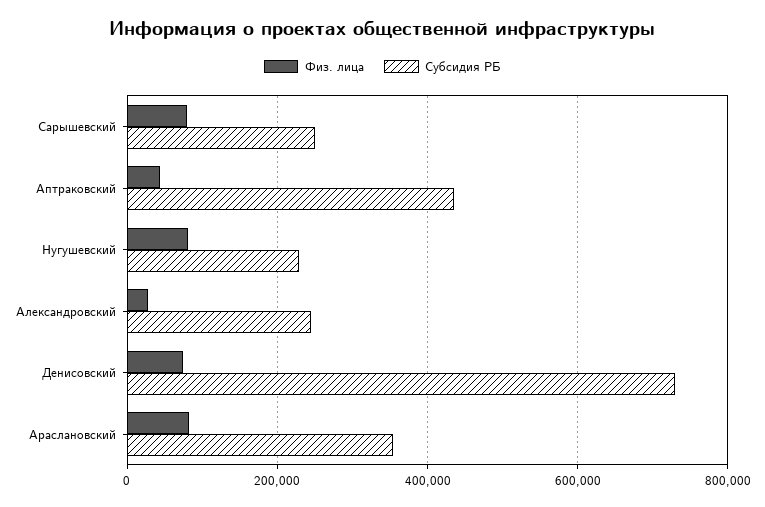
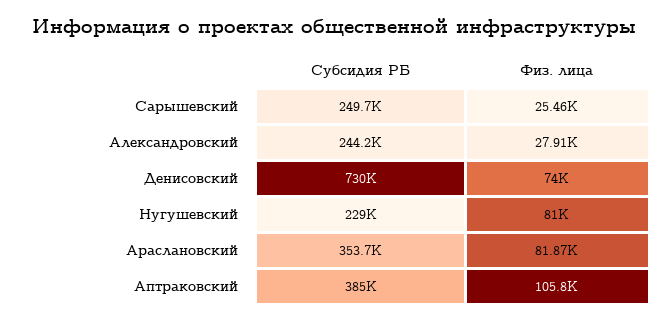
  {
    "Физ. лица": {
-     "Сарышевский": 80000,
+     "Сарышевский": 25460,
-     "Аптраковский": 40000,
+     "Аптраковский": 105800,
      "Нугушевский": 81000,
      "Александровский": 27910,
      "Денисовский": 74000,
      "Араслановский": 81870
    },
    "Субсидия РБ": {
      "Сарышевский": 249700,
-     "Аптраковский": 440000,
+     "Аптраковский": 385000,
      "Нугушевский": 229000,
      "Александровский": 244200,
      "Денисовский": 730000,
      "Араслановский": 353700
    }
  }

